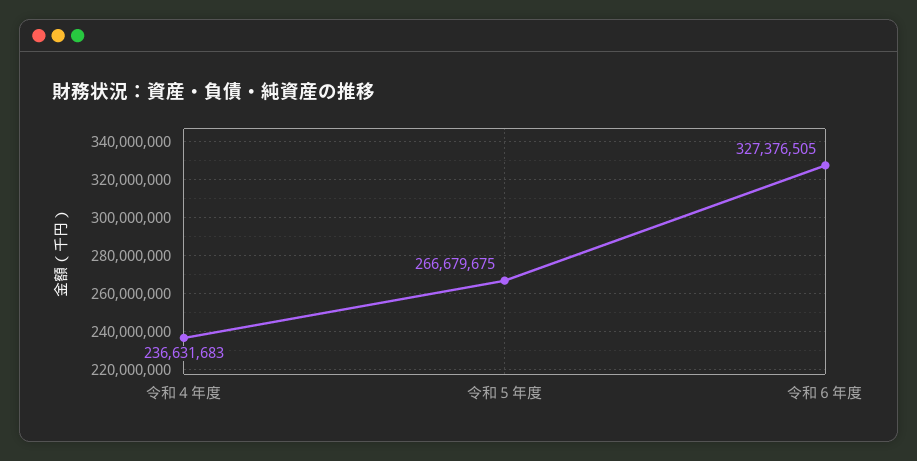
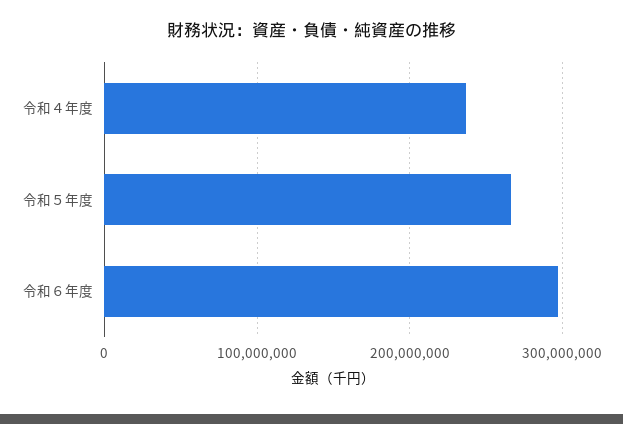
  {
    "令和４年度": 236631683,
    "令和５年度": 266679675,
-   "令和６年度": 327376505
+   "令和６年度": 300000000
  }

